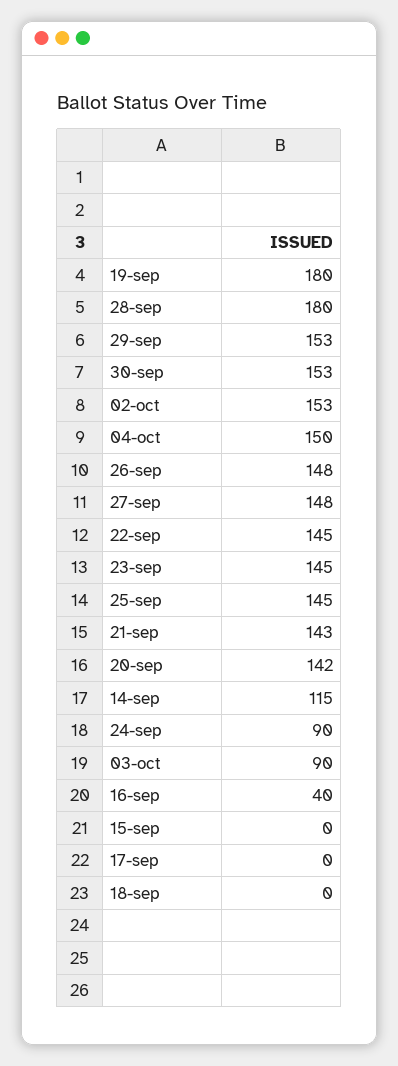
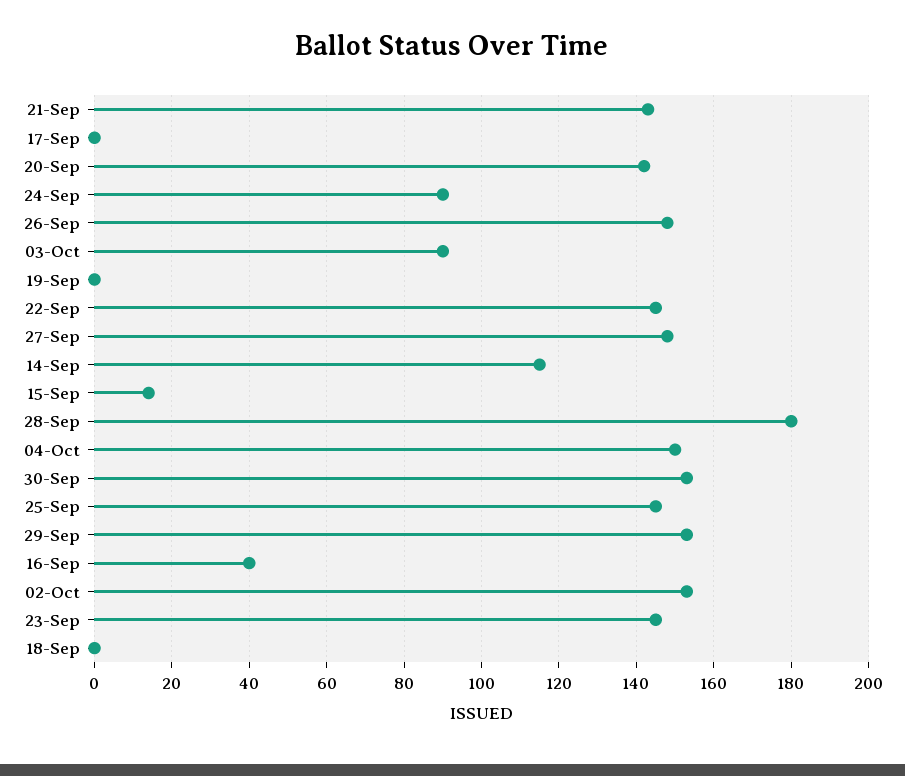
  {
-   "19-sep": 180,
+   "19-sep": 0,
    "28-sep": 180,
    "29-sep": 153,
    "30-sep": 153,
    "02-oct": 153,
    "04-oct": 150,
    "26-sep": 148,
    "27-sep": 148,
    "22-sep": 145,
    "23-sep": 145,
    "25-sep": 145,
    "21-sep": 143,
    "20-sep": 142,
    "14-sep": 115,
    "24-sep": 90,
    "03-oct": 90,
    "16-sep": 40,
-   "15-sep": 0,
+   "15-sep": 15,
    "17-sep": 0,
    "18-sep": 0
  }

